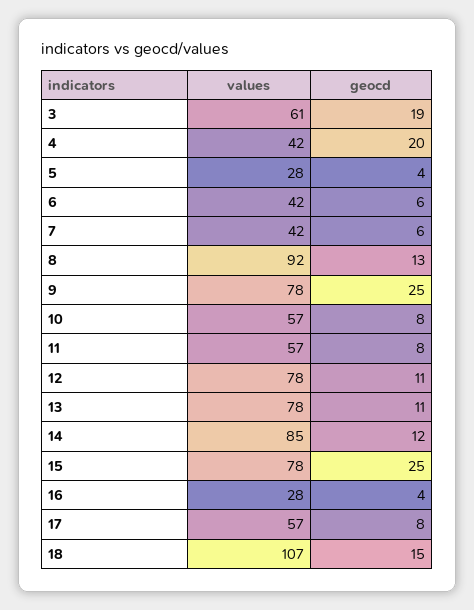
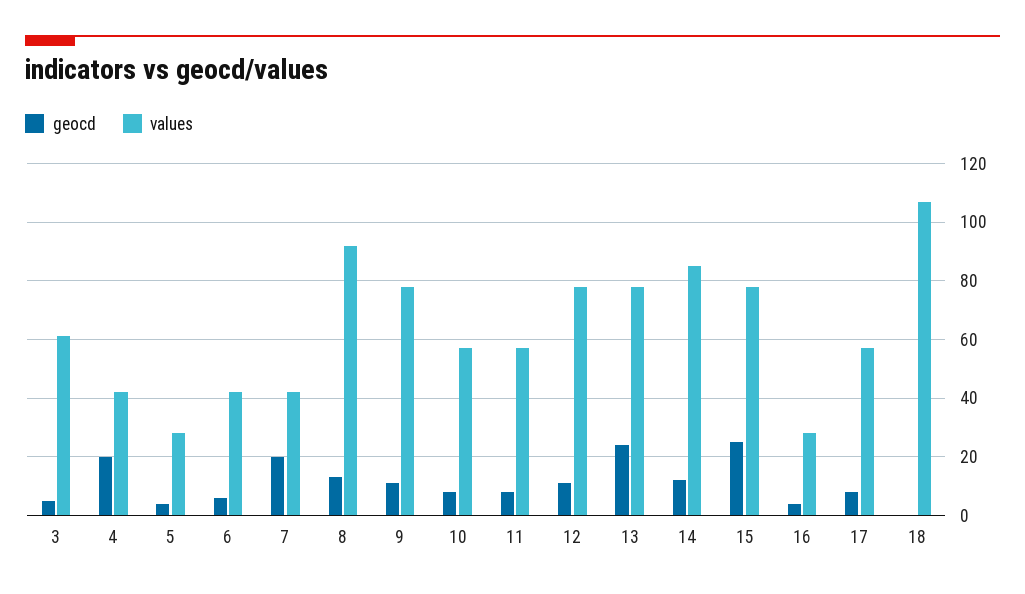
  {
    "values": {
      "3": 61,
      "4": 42,
      "5": 28,
      "6": 42,
      "7": 42,
      "8": 92,
      "9": 78,
      "10": 57,
      "11": 57,
      "12": 78,
      "13": 78,
      "14": 85,
      "15": 78,
      "16": 28,
      "17": 57,
      "18": 107
    },
    "geocd": {
-     "3": 19,
+     "3": 5,
      "4": 20,
      "5": 4,
      "6": 6,
-     "7": 6,
+     "7": 20,
      "8": 13,
-     "9": 25,
+     "9": 10,
      "10": 8,
      "11": 8,
      "12": 11,
-     "13": 11,
+     "13": 25,
      "14": 12,
      "15": 25,
      "16": 4,
      "17": 8,
-     "18": 15
+     "18": 0
    }
  }

